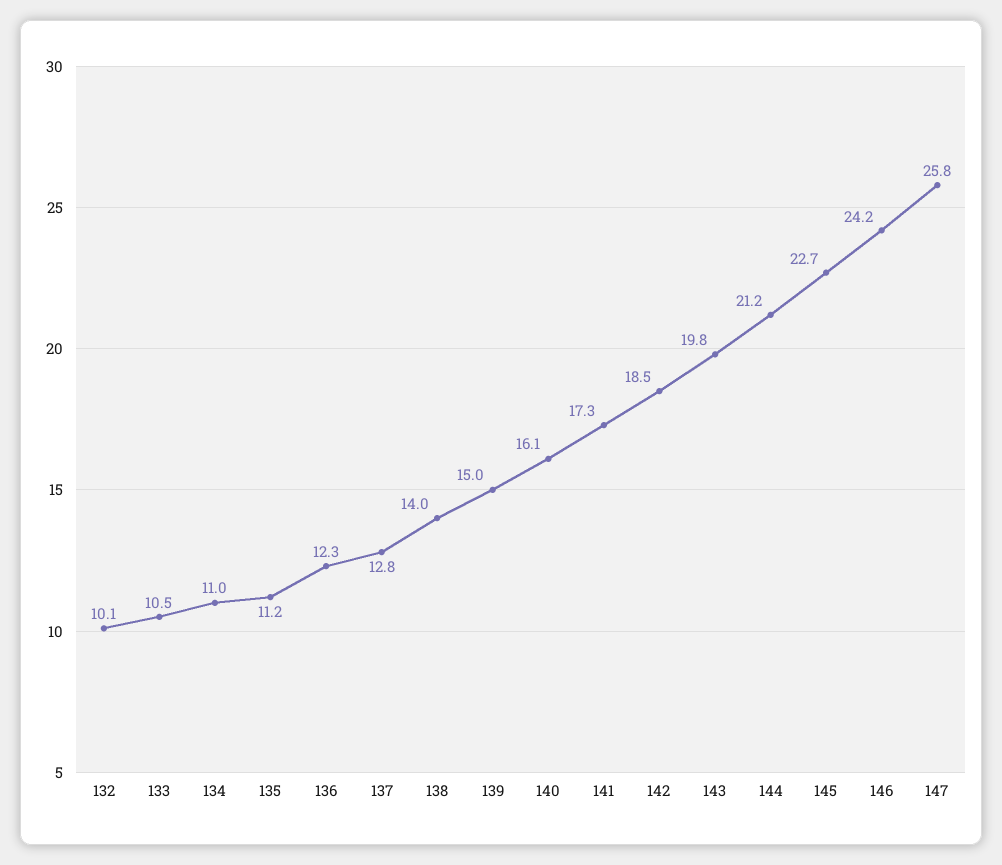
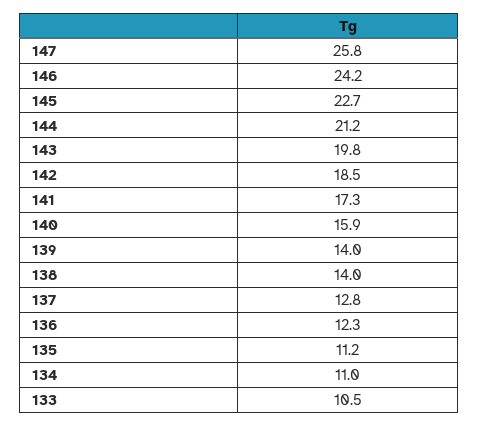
  {
-   "132": 10.1,
    "133": 10.5,
    "134": 11,
    "135": 11.2,
    "136": 12.3,
    "137": 12.8,
    "138": 14,
-   "139": 15,
+   "139": 14,
-   "140": 16.1,
+   "140": 15.9,
    "141": 17.3,
    "142": 18.5,
    "143": 19.8,
    "144": 21.2,
    "145": 22.7,
    "146": 24.2,
    "147": 25.8
  }

